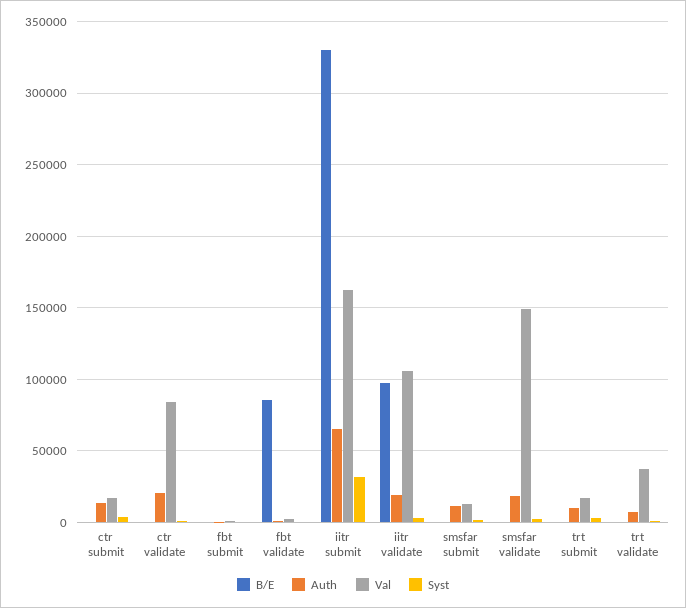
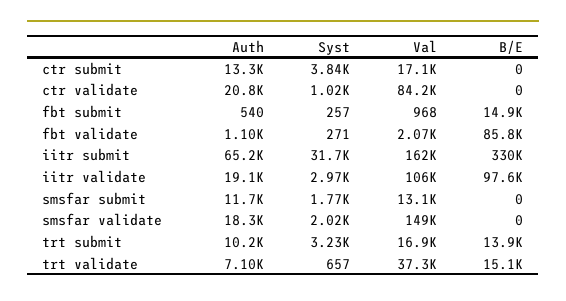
  {
    "B/E": {
      "ctr submit": 0,
      "ctr validate": 0,
-     "fbt submit": 0,
+     "fbt submit": 14900,
      "fbt validate": 85800,
      "iitr submit": 330000,
      "iitr validate": 97600,
      "smsfar submit": 0,
      "smsfar validate": 0,
-     "trt submit": 0,
+     "trt submit": 13900,
-     "trt validate": 0
+     "trt validate": 15100
    },
    "Auth": {
      "ctr submit": 13300,
      "ctr validate": 20800,
      "fbt submit": 540,
      "fbt validate": 1100,
      "iitr submit": 65200,
      "iitr validate": 19100,
      "smsfar submit": 11700,
      "smsfar validate": 18300,
      "trt submit": 10200,
      "trt validate": 7100
    },
    "Val": {
      "ctr submit": 17100,
      "ctr validate": 84200,
      "fbt submit": 968,
      "fbt validate": 2070,
      "iitr submit": 162000,
      "iitr validate": 106000,
      "smsfar submit": 13100,
      "smsfar validate": 149000,
      "trt submit": 16900,
      "trt validate": 37300
    },
    "Syst": {
      "ctr submit": 3840,
      "ctr validate": 1020,
      "fbt submit": 257,
      "fbt validate": 271,
      "iitr submit": 31700,
      "iitr validate": 2970,
      "smsfar submit": 1770,
      "smsfar validate": 2020,
      "trt submit": 3230,
      "trt validate": 657
    }
  }

